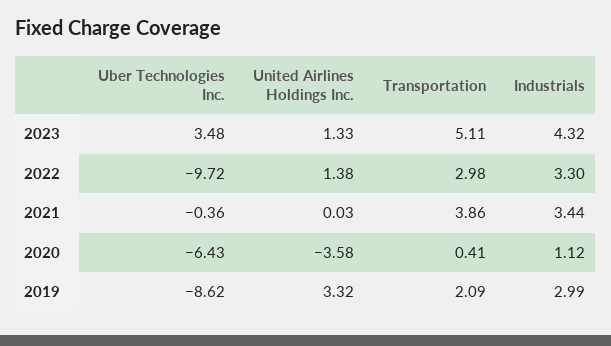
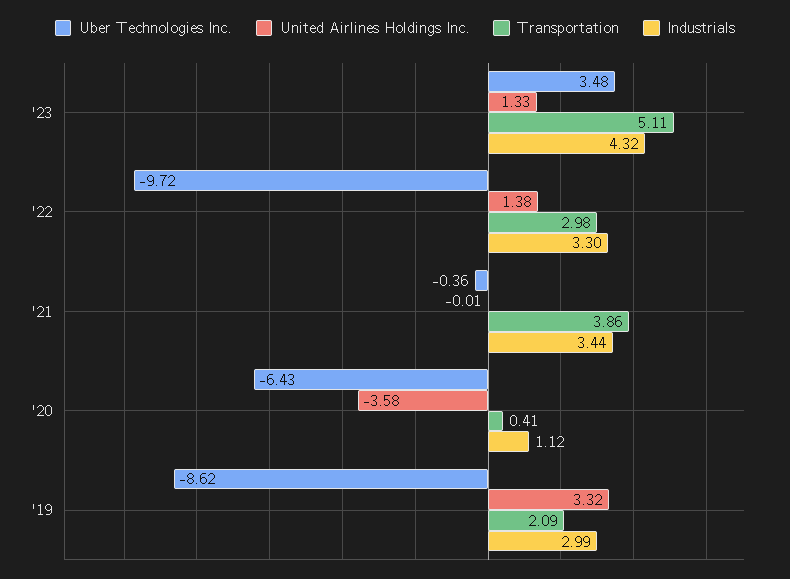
  {
    "Uber Technologies Inc.": {
      "2023": 3.48,
      "2022": -9.72,
      "2021": -0.36,
      "2020": -6.43,
      "2019": -8.62
    },
    "United Airlines Holdings Inc.": {
      "2023": 1.33,
      "2022": 1.38,
-     "2021": 0.03,
+     "2021": -0.01,
      "2020": -3.58,
      "2019": 3.32
    },
    "Transportation": {
      "2023": 5.11,
      "2022": 2.98,
      "2021": 3.86,
      "2020": 0.41,
      "2019": 2.09
    },
    "Industrials": {
      "2023": 4.32,
      "2022": 3.3,
      "2021": 3.44,
      "2020": 1.12,
      "2019": 2.99
    }
  }

